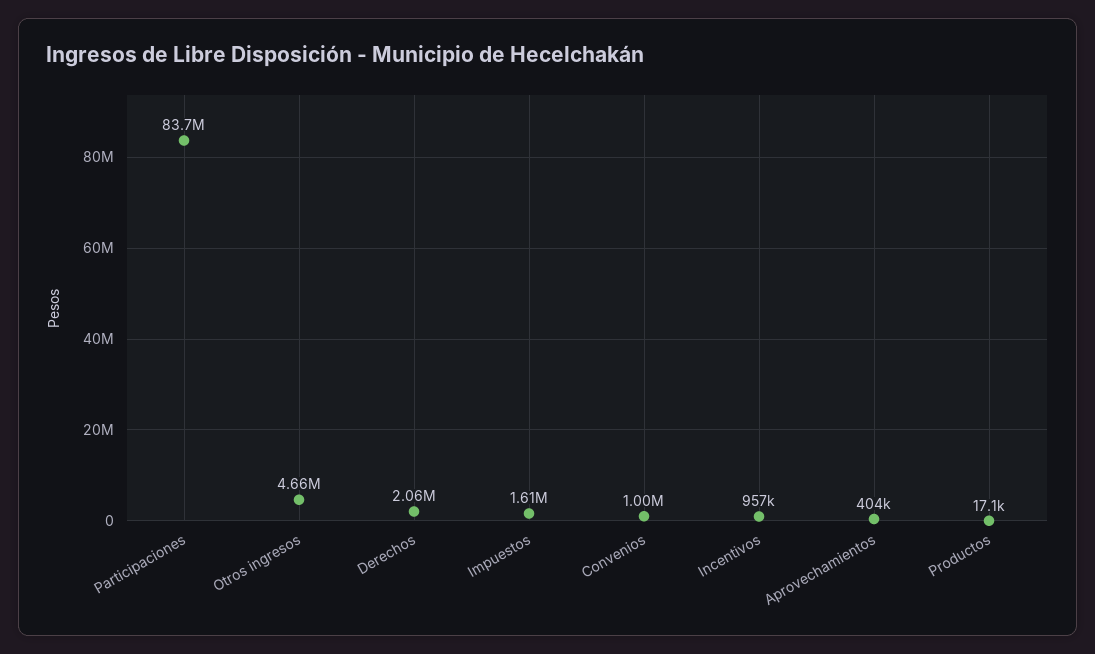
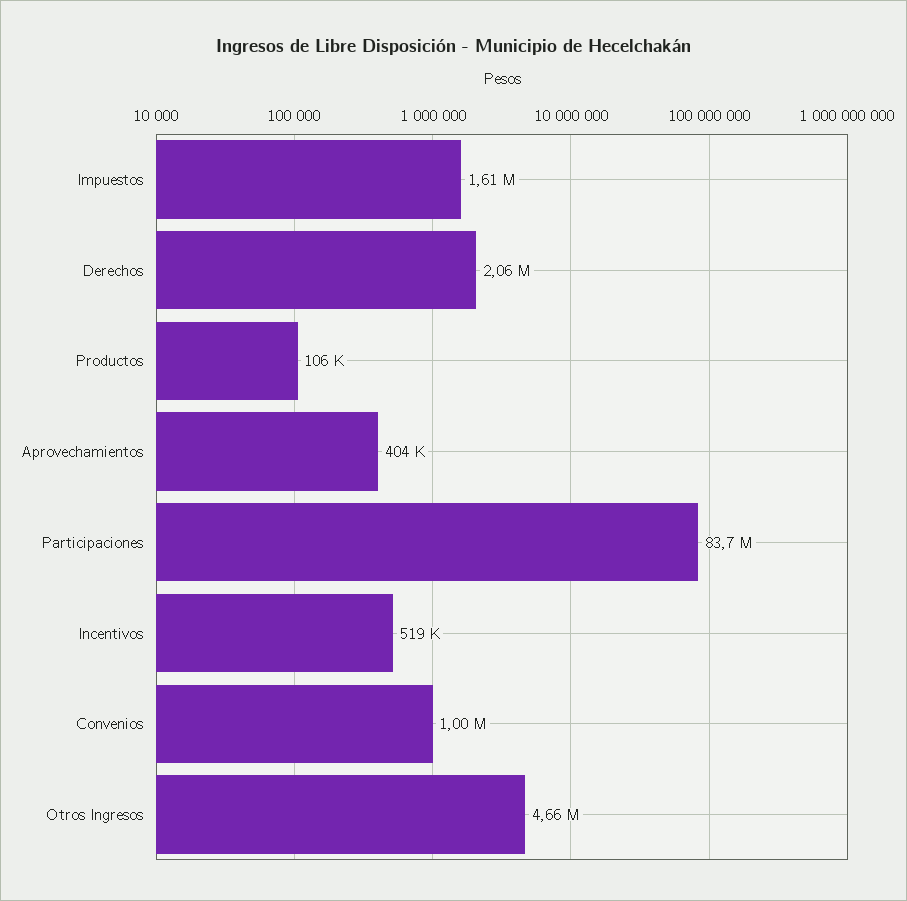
  {
    "Participaciones": 83700000,
    "Otros ingresos": 4660000,
    "Derechos": 2060000,
    "Impuestos": 1610000,
    "Convenios": 1000000,
-   "Incentivos": 957000,
+   "Incentivos": 519000,
    "Aprovechamientos": 404000,
-   "Productos": 17100
+   "Productos": 106000
  }

